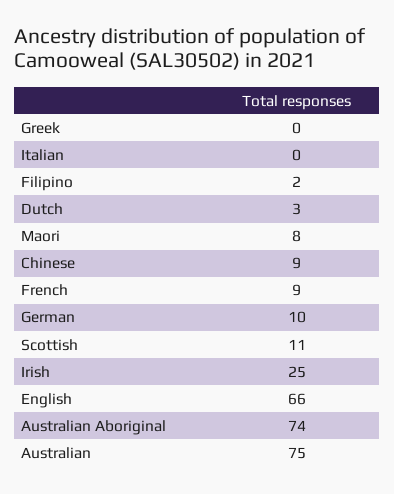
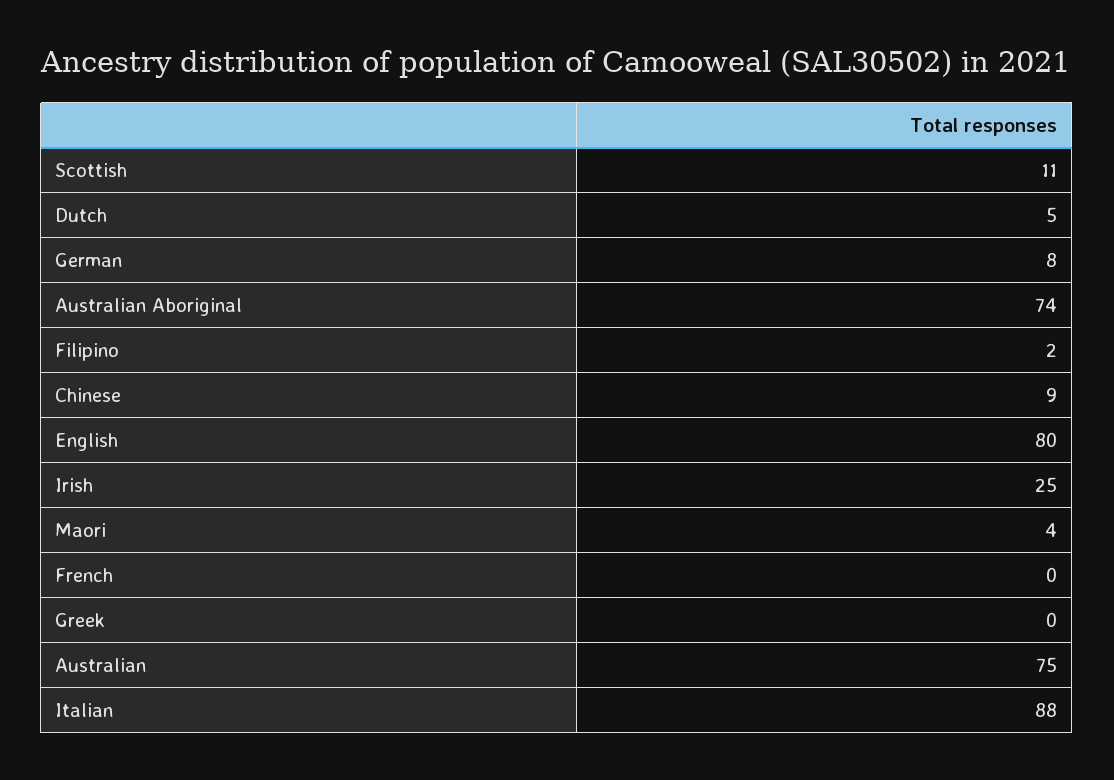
  {
    "Greek": 0,
-   "Italian": 0,
+   "Italian": 88,
    "Filipino": 2,
-   "Dutch": 3,
+   "Dutch": 5,
-   "Maori": 8,
+   "Maori": 4,
    "Chinese": 9,
-   "French": 9,
+   "French": 0,
-   "German": 10,
+   "German": 8,
    "Scottish": 11,
    "Irish": 25,
-   "English": 66,
+   "English": 80,
    "Australian Aboriginal": 74,
    "Australian": 75
  }

